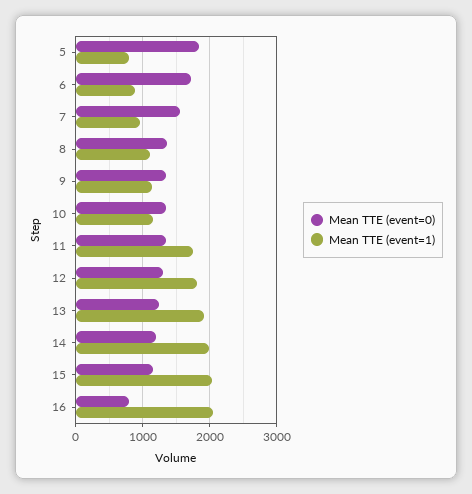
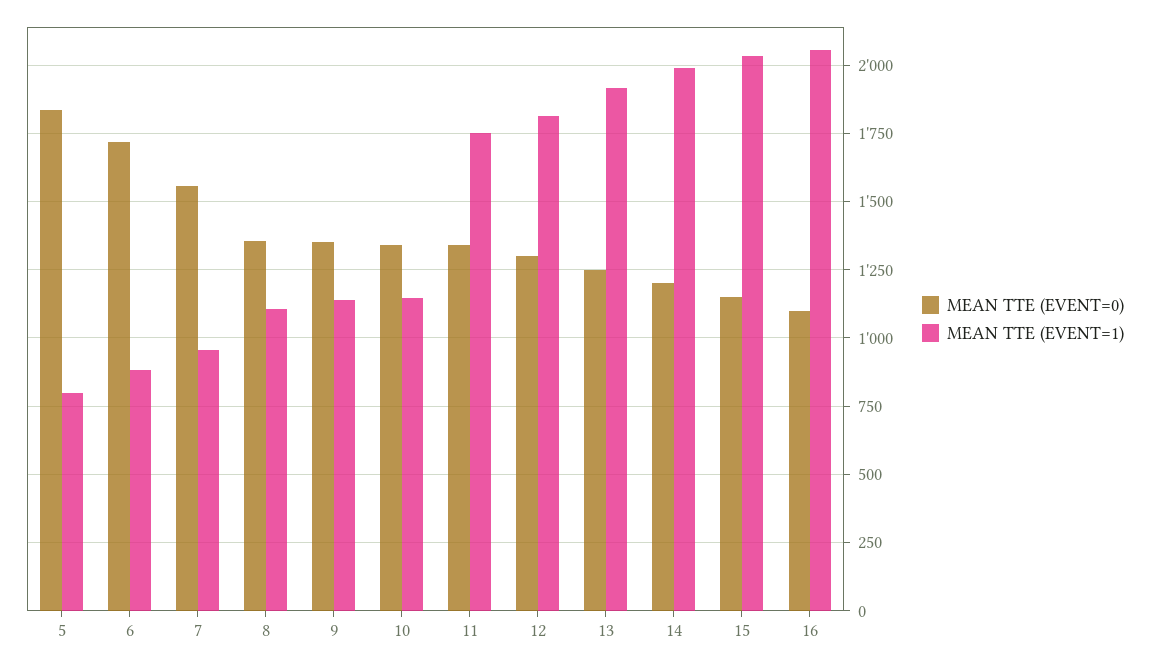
  {
    "Mean TTE (event=0)": {
      "5": 1825,
      "6": 1725,
      "7": 1550,
      "8": 1350,
      "9": 1350,
      "10": 1350,
      "11": 1350,
      "12": 1300,
      "13": 1250,
      "14": 1200,
      "15": 1150,
-     "16": 800
+     "16": 1100
    },
    "Mean TTE (event=1)": {
      "5": 800,
      "6": 875,
      "7": 950,
      "8": 1100,
      "9": 1150,
      "10": 1150,
      "11": 1750,
      "12": 1825,
      "13": 1925,
      "14": 2000,
      "15": 2025,
      "16": 2050
    }
  }

